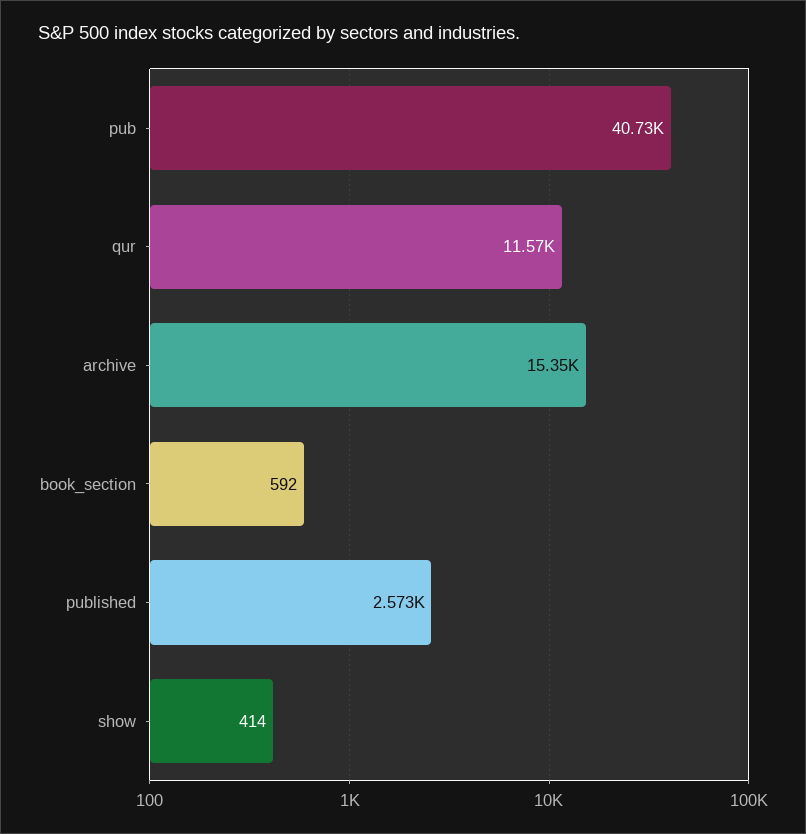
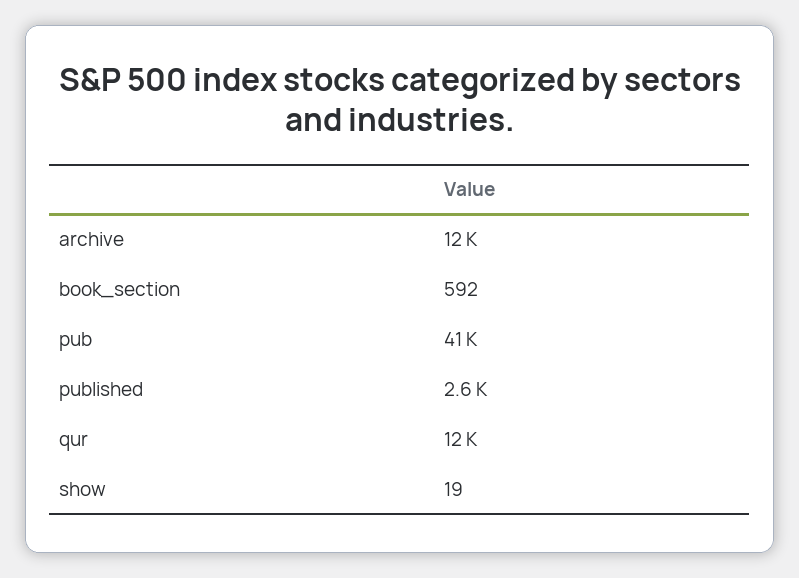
  {
    "pub": 40730,
    "qur": 11570,
-   "archive": 15350,
+   "archive": 12000,
    "book_section": 592,
    "published": 2573,
-   "show": 414
+   "show": 19
  }

